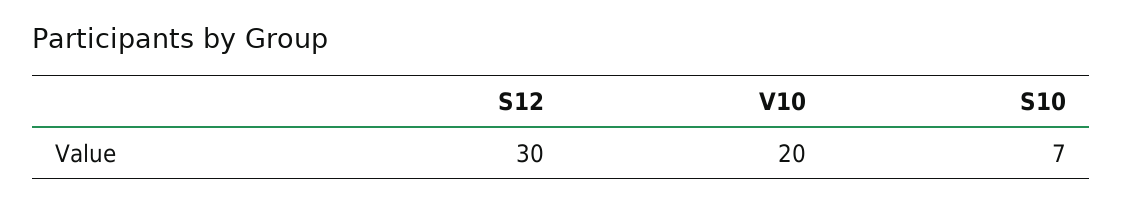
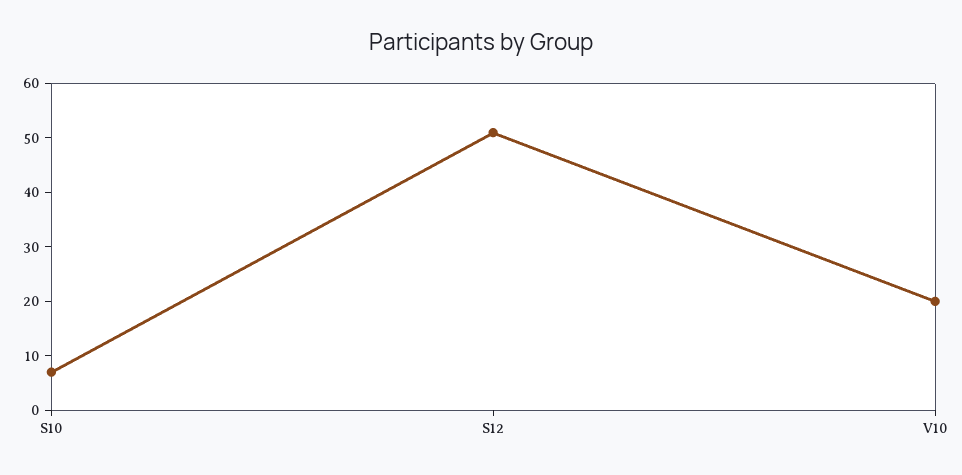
  {
-   "S12": 30,
+   "S12": 50,
    "V10": 20,
    "S10": 7
  }

